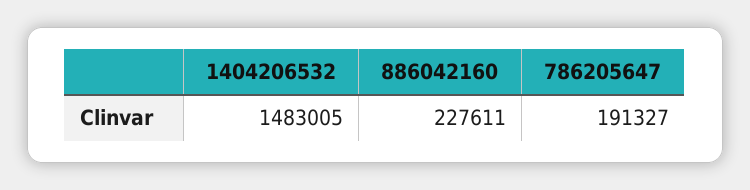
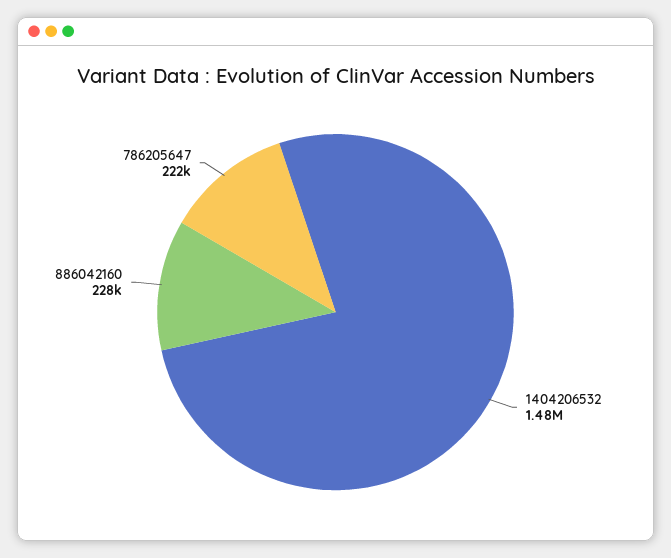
  {
    "1404206532": 1483005,
    "886042160": 227611,
-   "786205647": 191327
+   "786205647": 222000
  }

